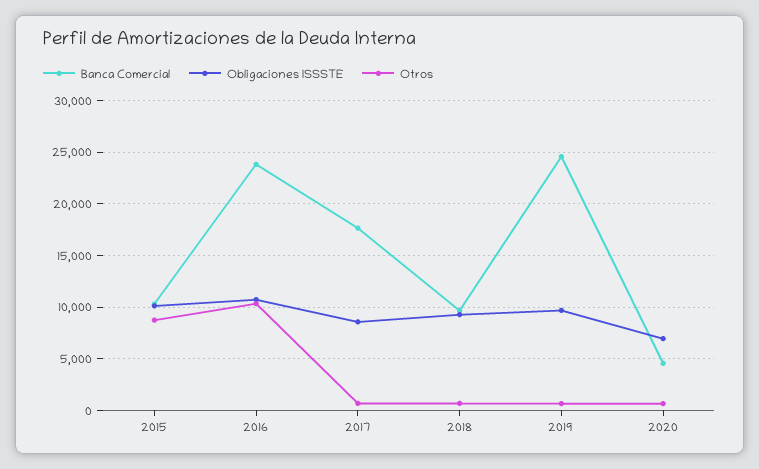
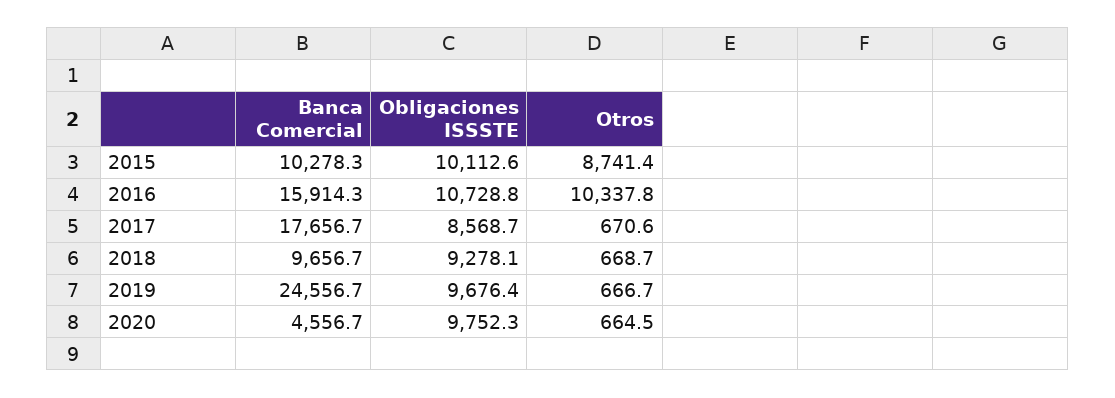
  {
    "Banca Comercial": {
      "2015": 10278.3,
-     "2016": 24000,
+     "2016": 15914.3,
      "2017": 17656.7,
      "2018": 9656.7,
      "2019": 24556.7,
      "2020": 4556.7
    },
    "Obligaciones ISSSTE": {
      "2015": 10112.6,
      "2016": 10728.8,
      "2017": 8568.7,
      "2018": 9278.1,
      "2019": 9676.4,
-     "2020": 7000
+     "2020": 9752.3
    },
    "Otros": {
      "2015": 8741.4,
      "2016": 10337.8,
      "2017": 670.6,
      "2018": 668.7,
      "2019": 666.7,
      "2020": 664.5
    }
  }

